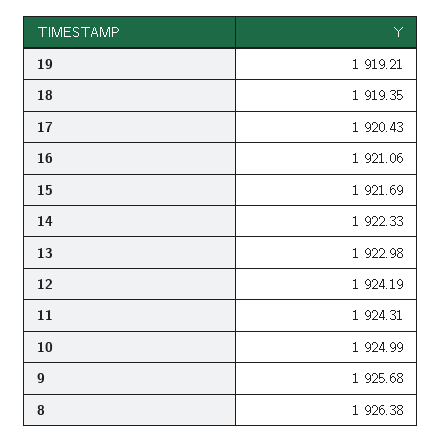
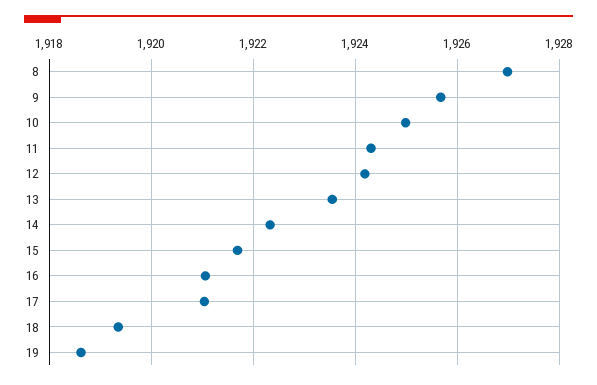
  {
-   "19": 1919.21,
+   "19": 1918.6,
    "18": 1919.35,
-   "17": 1920.43,
+   "17": 1921,
    "16": 1921.06,
    "15": 1921.69,
    "14": 1922.33,
-   "13": 1922.98,
+   "13": 1923.6,
    "12": 1924.19,
    "11": 1924.31,
    "10": 1924.99,
    "9": 1925.68,
-   "8": 1926.38
+   "8": 1927
  }

